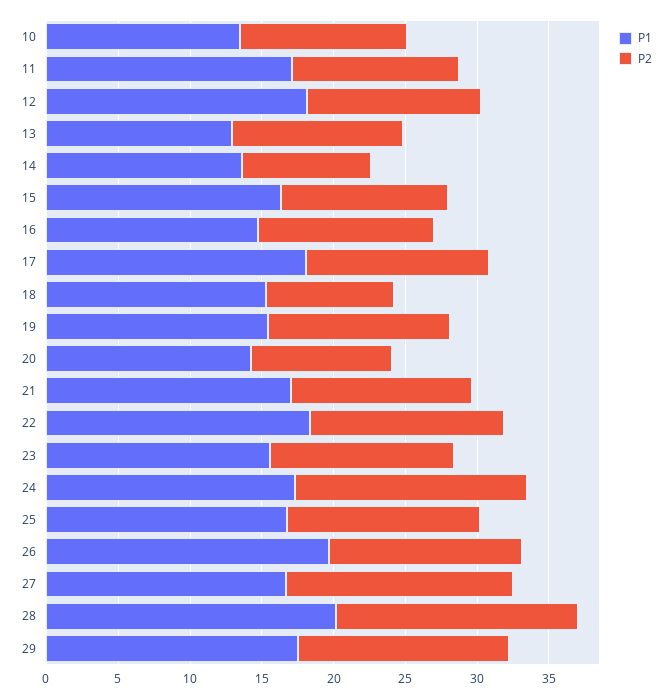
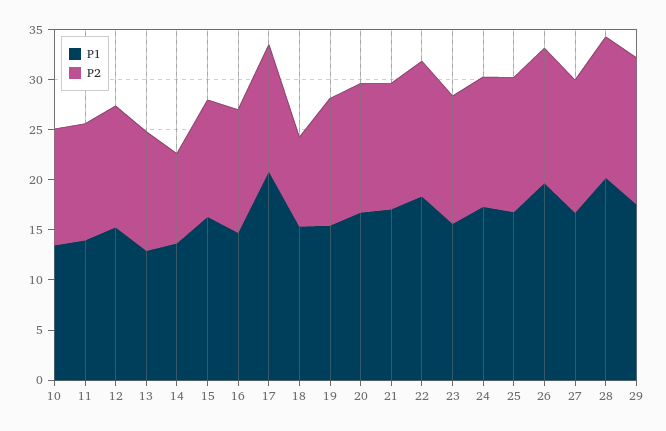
  {
    "P1": {
      "10": 13,
-     "11": 17,
+     "11": 14,
-     "12": 18,
+     "12": 15,
      "13": 13,
      "14": 14,
      "15": 16,
      "16": 15,
-     "17": 18,
+     "17": 21,
      "18": 15,
      "19": 15,
-     "20": 14,
+     "20": 17,
      "21": 17,
      "22": 18,
      "23": 16,
      "24": 17,
      "25": 17,
      "26": 20,
      "27": 17,
      "28": 20,
      "29": 18
    },
    "P2": {
      "10": 12,
      "11": 12,
      "12": 12,
      "13": 12,
      "14": 9,
      "15": 12,
      "16": 12,
      "17": 13,
      "18": 9,
      "19": 13,
-     "20": 10,
+     "20": 13,
      "21": 13,
      "22": 14,
      "23": 13,
-     "24": 16,
+     "24": 13,
      "25": 13,
      "26": 13,
-     "27": 16,
+     "27": 13,
-     "28": 17,
+     "28": 14,
      "29": 15
    }
  }

